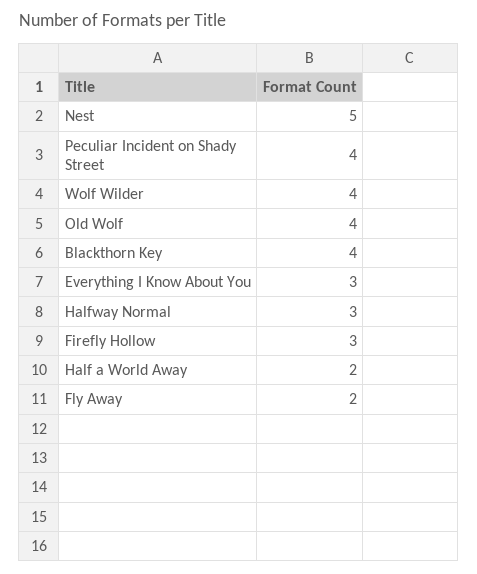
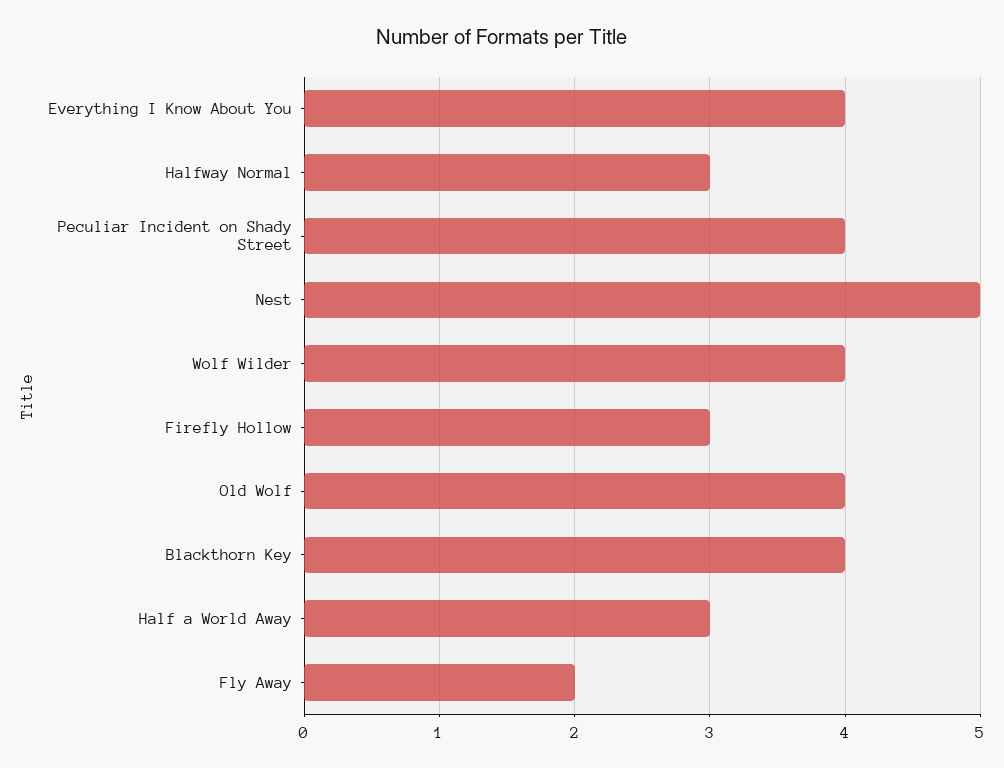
  {
    "Nest": 5,
    "Peculiar Incident on Shady Street": 4,
    "Wolf Wilder": 4,
    "Old Wolf": 4,
    "Blackthorn Key": 4,
-   "Everything I Know About You": 3,
+   "Everything I Know About You": 4,
    "Halfway Normal": 3,
    "Firefly Hollow": 3,
-   "Half a World Away": 2,
+   "Half a World Away": 3,
    "Fly Away": 2
  }

